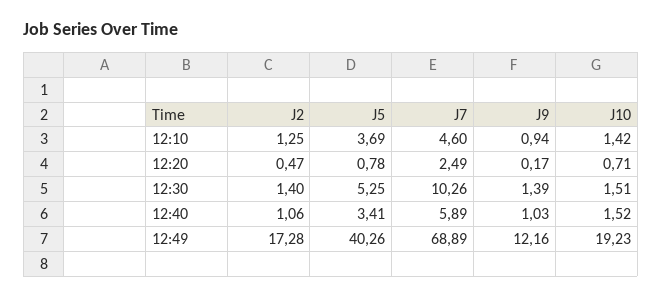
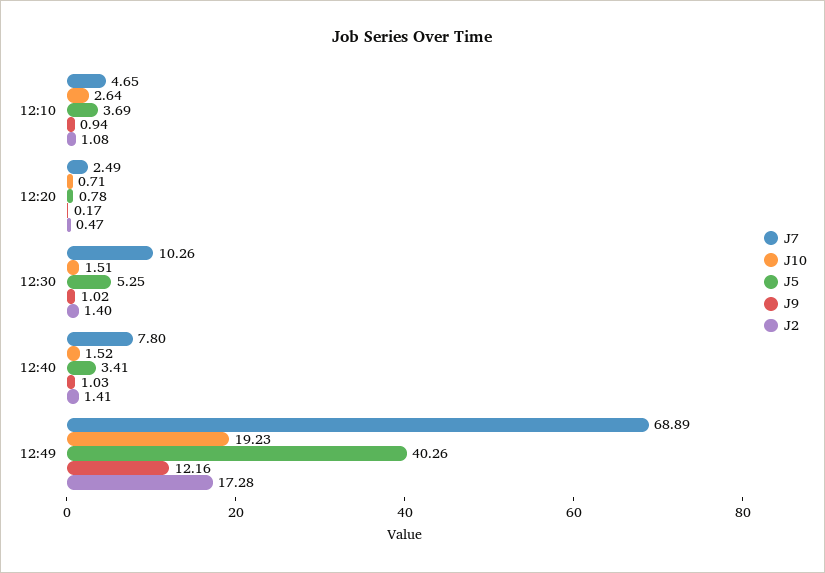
  {
    "J2": {
-     "12:10": 1.25,
+     "12:10": 1.08,
      "12:20": 0.47,
      "12:30": 1.4,
-     "12:40": 1.06,
+     "12:40": 1.41,
      "12:49": 17.28
    },
    "J5": {
      "12:10": 3.69,
      "12:20": 0.78,
      "12:30": 5.25,
      "12:40": 3.41,
      "12:49": 40.26
    },
    "J7": {
-     "12:10": 4.6,
+     "12:10": 4.65,
      "12:20": 2.49,
      "12:30": 10.26,
-     "12:40": 5.89,
+     "12:40": 7.8,
      "12:49": 68.89
    },
    "J9": {
      "12:10": 0.94,
      "12:20": 0.17,
-     "12:30": 1.39,
+     "12:30": 1.02,
      "12:40": 1.03,
      "12:49": 12.16
    },
    "J10": {
-     "12:10": 1.42,
+     "12:10": 2.64,
      "12:20": 0.71,
      "12:30": 1.51,
      "12:40": 1.52,
      "12:49": 19.23
    }
  }

